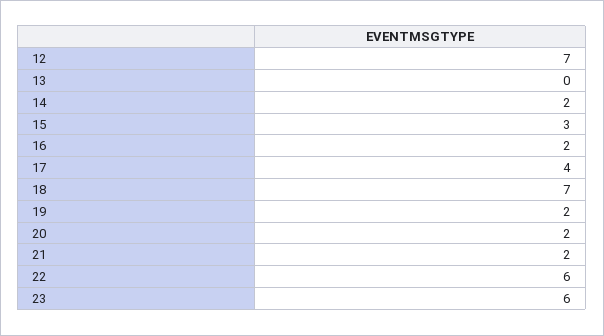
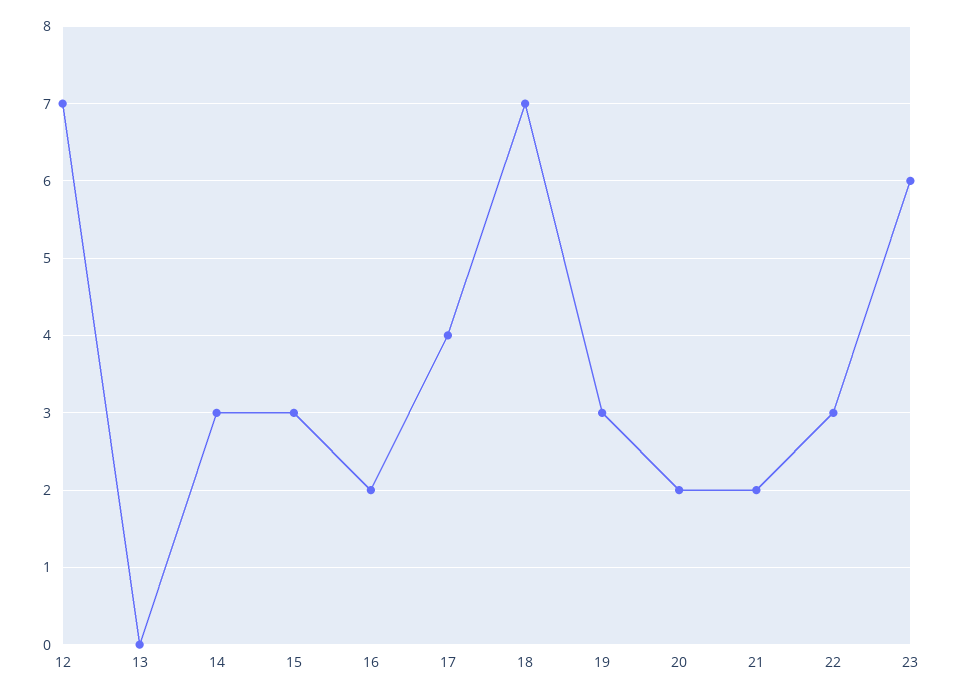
  {
    "12": 7,
    "13": 0,
-   "14": 2,
+   "14": 3,
    "15": 3,
    "16": 2,
    "17": 4,
    "18": 7,
-   "19": 2,
+   "19": 3,
    "20": 2,
    "21": 2,
-   "22": 6,
+   "22": 3,
    "23": 6
  }

